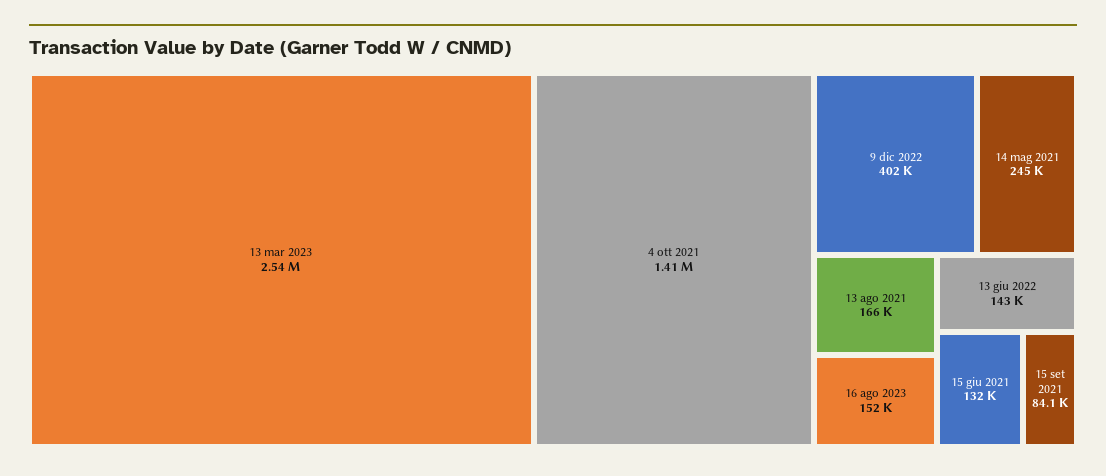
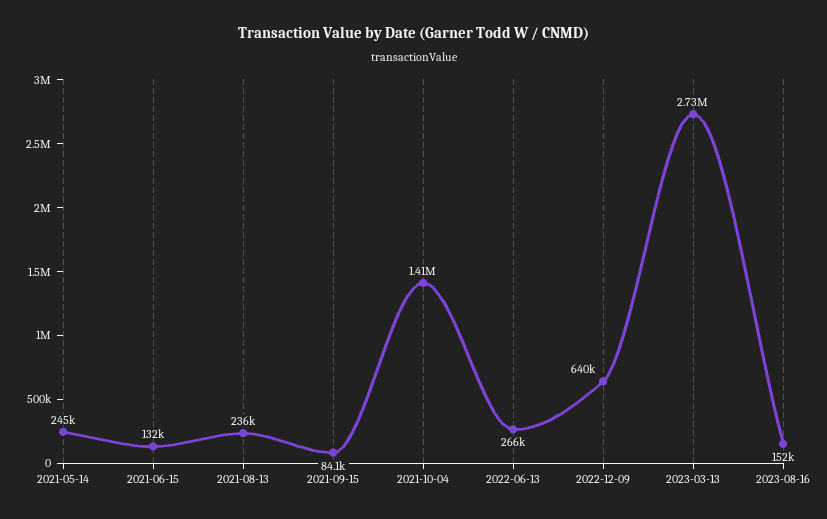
  {
-   "13 mar 2023": 2540000,
+   "13 mar 2023": 2730000,
    "4 ott 2021": 1410000,
-   "9 dic 2022": 402000,
+   "9 dic 2022": 640000,
    "14 mag 2021": 245000,
-   "13 ago 2021": 166000,
+   "13 ago 2021": 236000,
    "16 ago 2023": 152000,
-   "13 giu 2022": 143000,
+   "13 giu 2022": 266000,
    "15 giu 2021": 132000,
    "15 set 2021": 84100
  }

